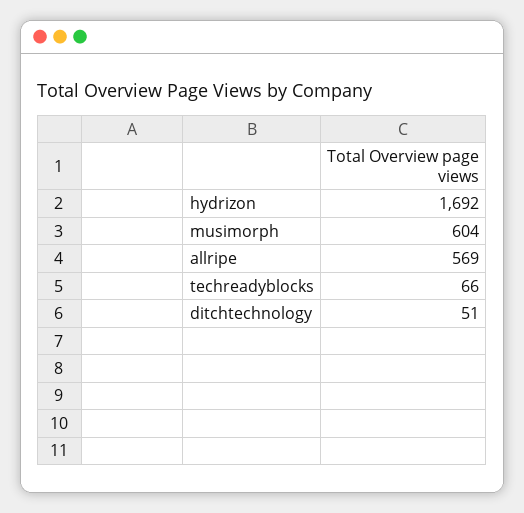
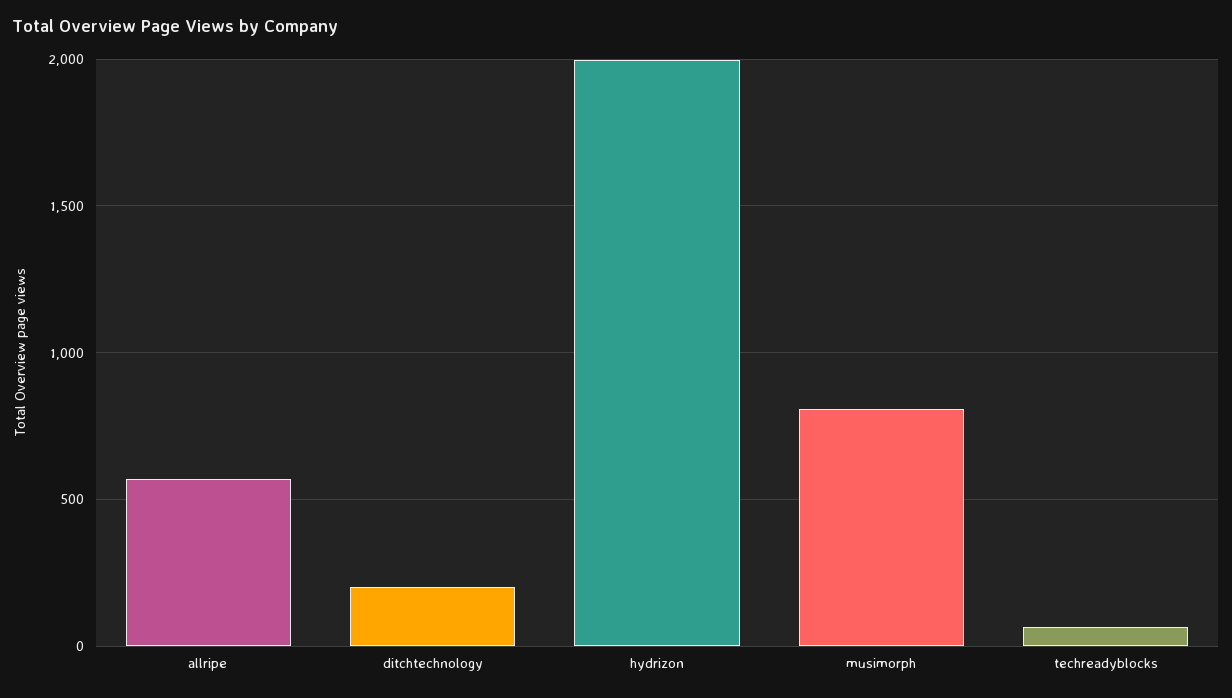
  {
-   "hydrizon": 1692,
+   "hydrizon": 2000,
-   "musimorph": 604,
+   "musimorph": 800,
    "allripe": 569,
    "techreadyblocks": 66,
-   "ditchtechnology": 51
+   "ditchtechnology": 200
  }

